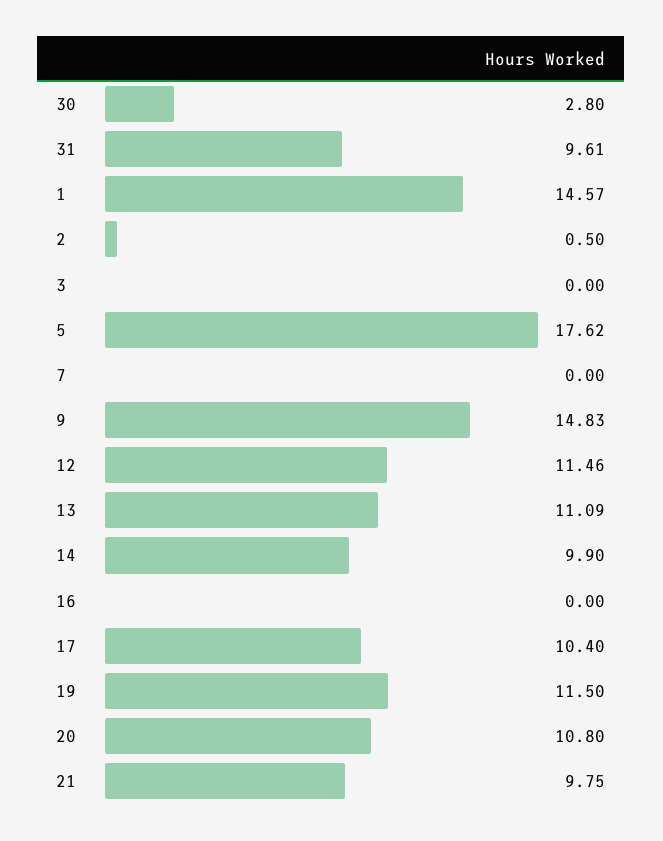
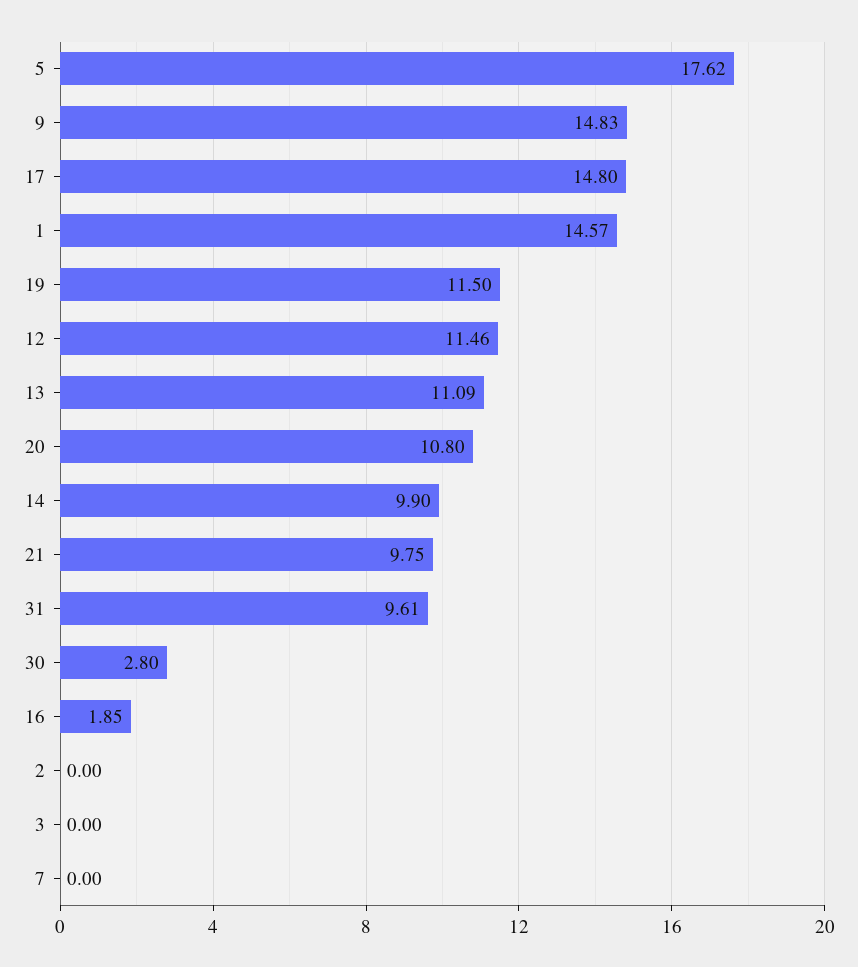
  {
    "30": 2.8,
    "31": 9.61,
    "1": 14.57,
-   "2": 0.5,
+   "2": 0,
    "3": 0,
    "5": 17.62,
    "7": 0,
    "9": 14.83,
    "12": 11.46,
    "13": 11.09,
    "14": 9.9,
-   "16": 0,
+   "16": 1.85,
-   "17": 10.4,
+   "17": 14.8,
    "19": 11.5,
    "20": 10.8,
    "21": 9.75
  }

